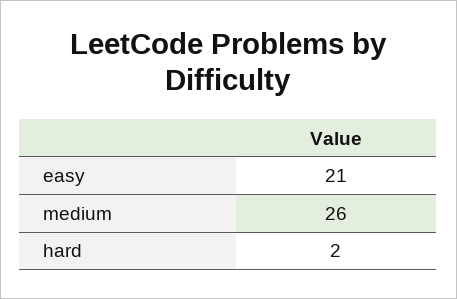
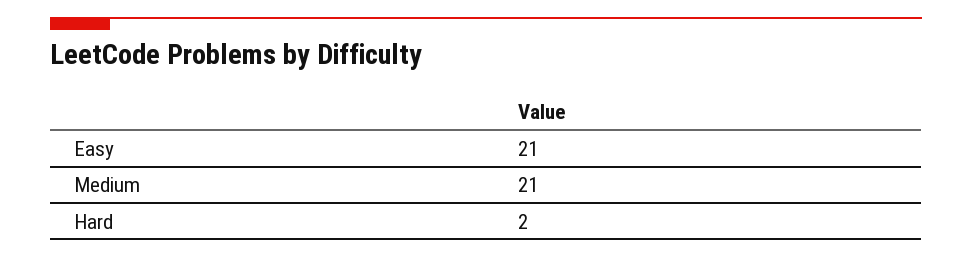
  {
    "easy": 21,
-   "medium": 26,
+   "medium": 21,
    "hard": 2
  }

